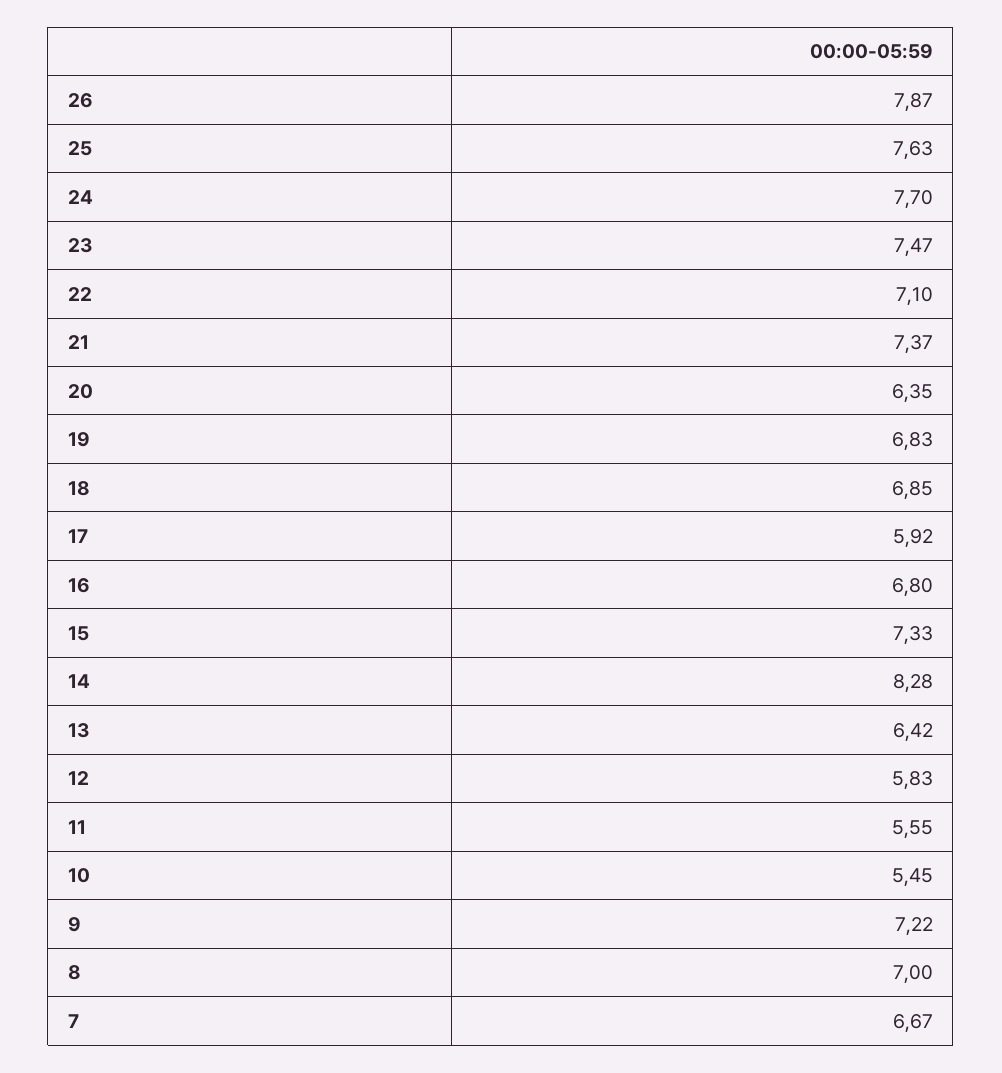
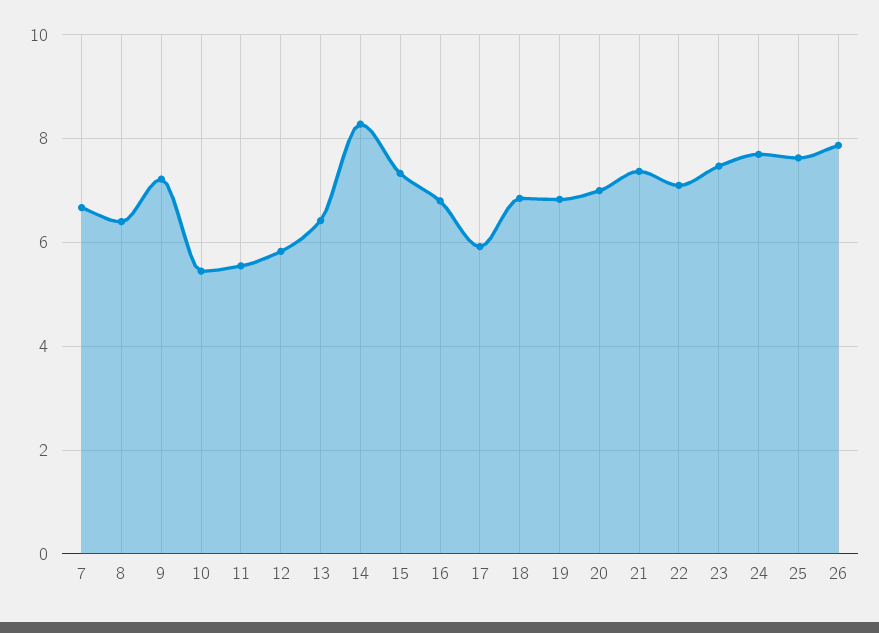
  {
    "26": 7.87,
    "25": 7.63,
    "24": 7.7,
    "23": 7.47,
    "22": 7.1,
    "21": 7.37,
-   "20": 6.35,
+   "20": 7,
    "19": 6.83,
    "18": 6.85,
    "17": 5.92,
    "16": 6.8,
    "15": 7.33,
    "14": 8.28,
    "13": 6.42,
    "12": 5.83,
    "11": 5.55,
    "10": 5.45,
    "9": 7.22,
-   "8": 7,
+   "8": 6.4,
    "7": 6.67
  }

